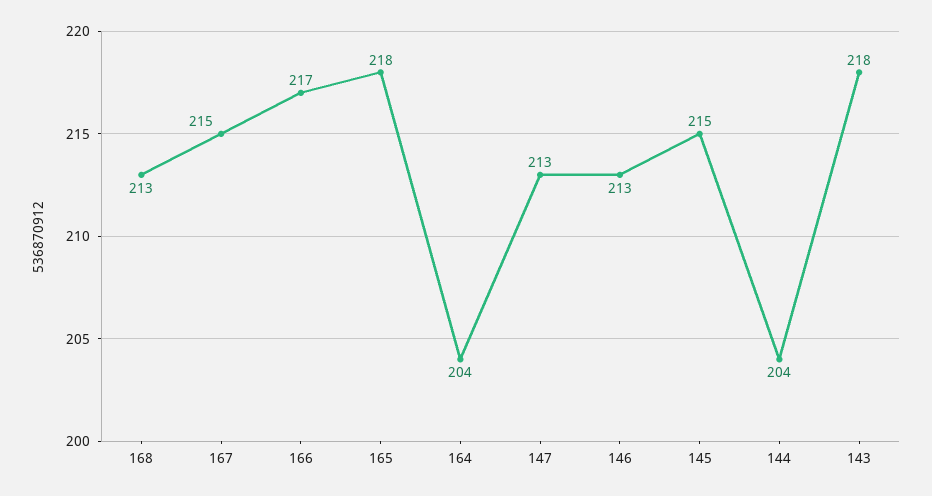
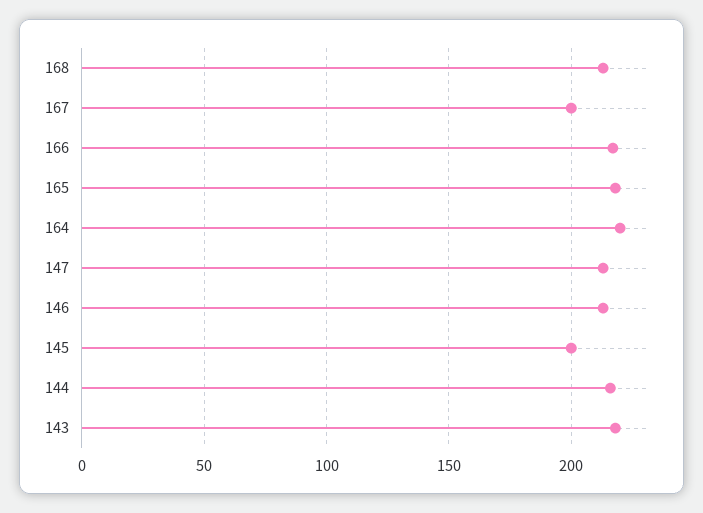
  {
    "168": 213,
-   "167": 215,
+   "167": 200,
    "166": 217,
    "165": 218,
-   "164": 204,
+   "164": 220,
    "147": 213,
    "146": 213,
-   "145": 215,
+   "145": 200,
-   "144": 204,
+   "144": 215,
    "143": 218
  }

